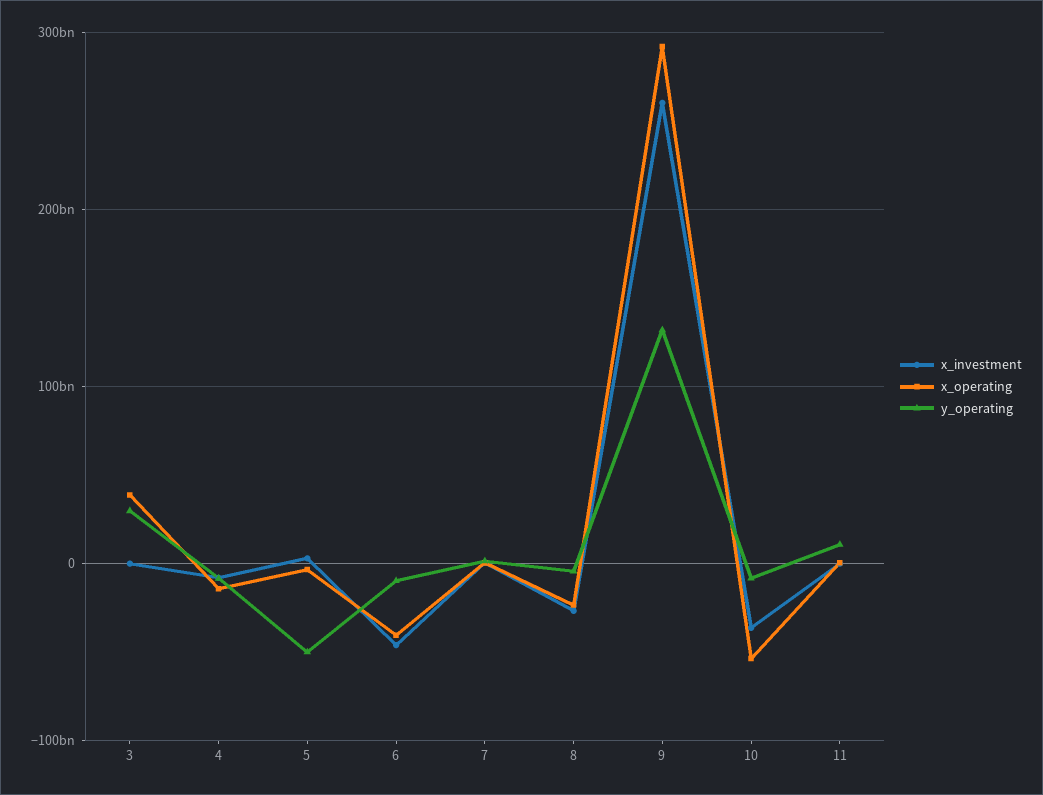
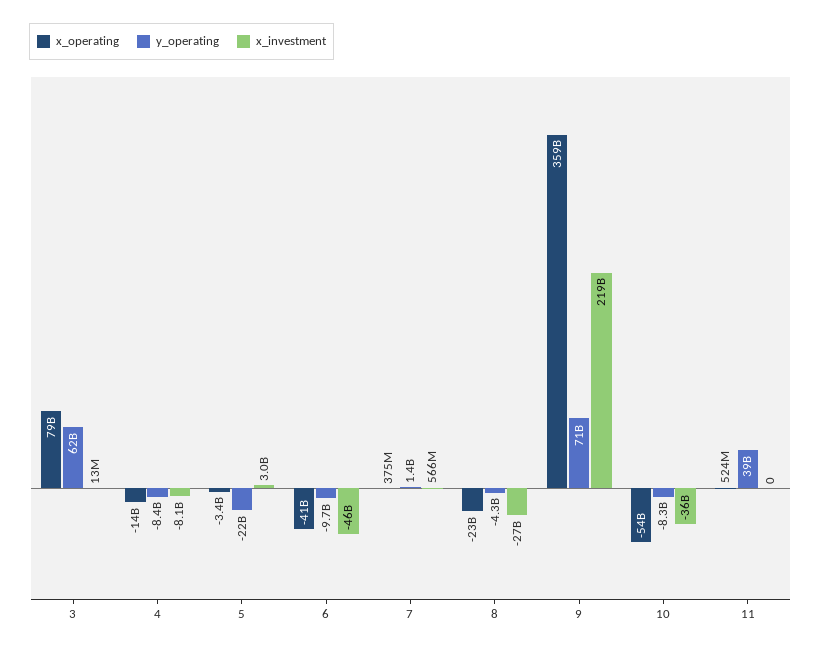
  {
    "x_investment": {
      "3": 13000000,
      "4": -8100000000,
      "5": 3000000000,
      "6": -46000000000,
      "7": 566000000,
      "8": -27000000000,
-     "9": 260000000000,
+     "9": 219000000000,
      "10": -36000000000,
      "11": 0
    },
    "x_operating": {
-     "3": 40000000000,
+     "3": 79000000000,
      "4": -14000000000,
      "5": -3400000000,
      "6": -41000000000,
      "7": 375000000,
      "8": -23000000000,
-     "9": 290000000000,
+     "9": 359000000000,
      "10": -54000000000,
      "11": 524000000
    },
    "y_operating": {
-     "3": 30000000000,
+     "3": 62000000000,
      "4": -8400000000,
-     "5": -50000000000,
+     "5": -22000000000,
      "6": -9700000000,
      "7": 1400000000,
      "8": -4300000000,
-     "9": 130000000000,
+     "9": 71000000000,
      "10": -8300000000,
-     "11": 10000000000
+     "11": 39000000000
    }
  }

